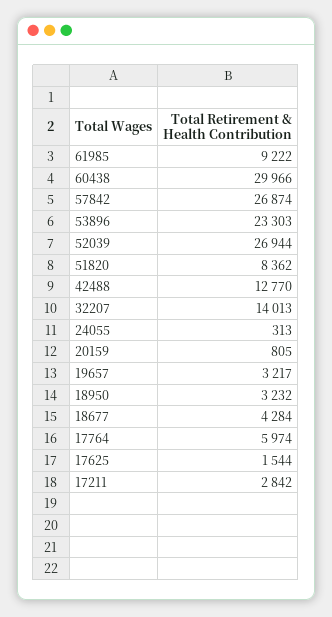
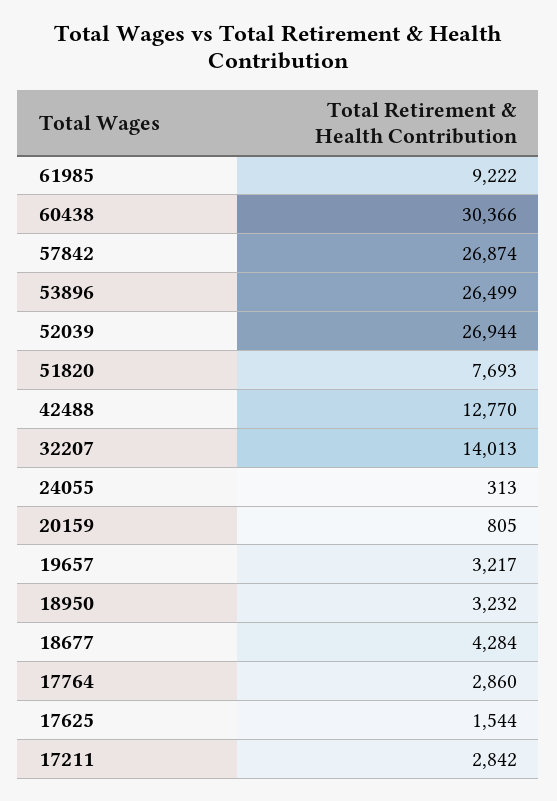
  {
    "61985": 9222,
-   "60438": 29966,
+   "60438": 30366,
    "57842": 26874,
-   "53896": 23303,
+   "53896": 26499,
    "52039": 26944,
-   "51820": 8362,
+   "51820": 7693,
    "42488": 12770,
    "32207": 14013,
    "24055": 313,
    "20159": 805,
    "19657": 3217,
    "18950": 3232,
    "18677": 4284,
-   "17764": 5974,
+   "17764": 2860,
    "17625": 1544,
    "17211": 2842
  }

